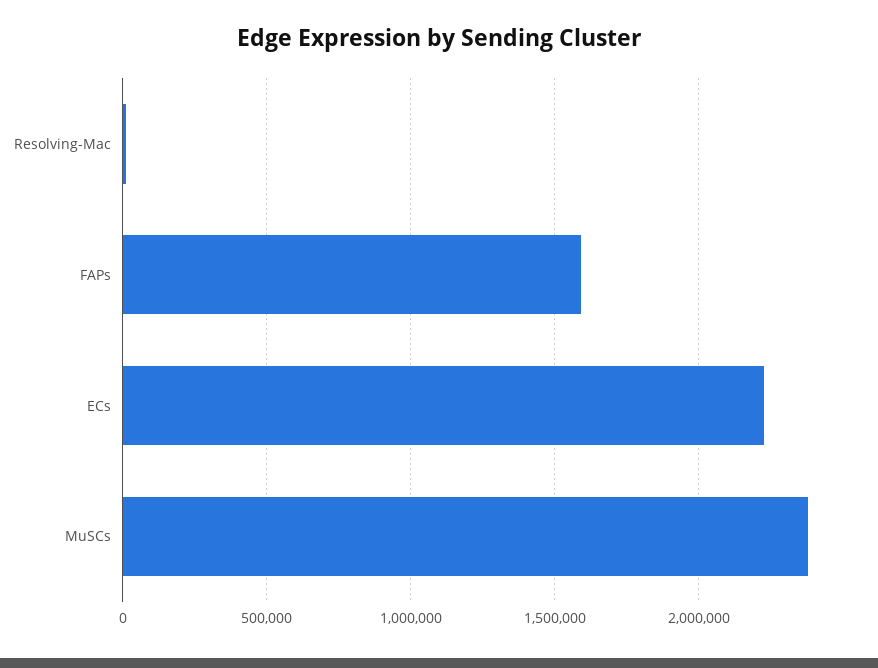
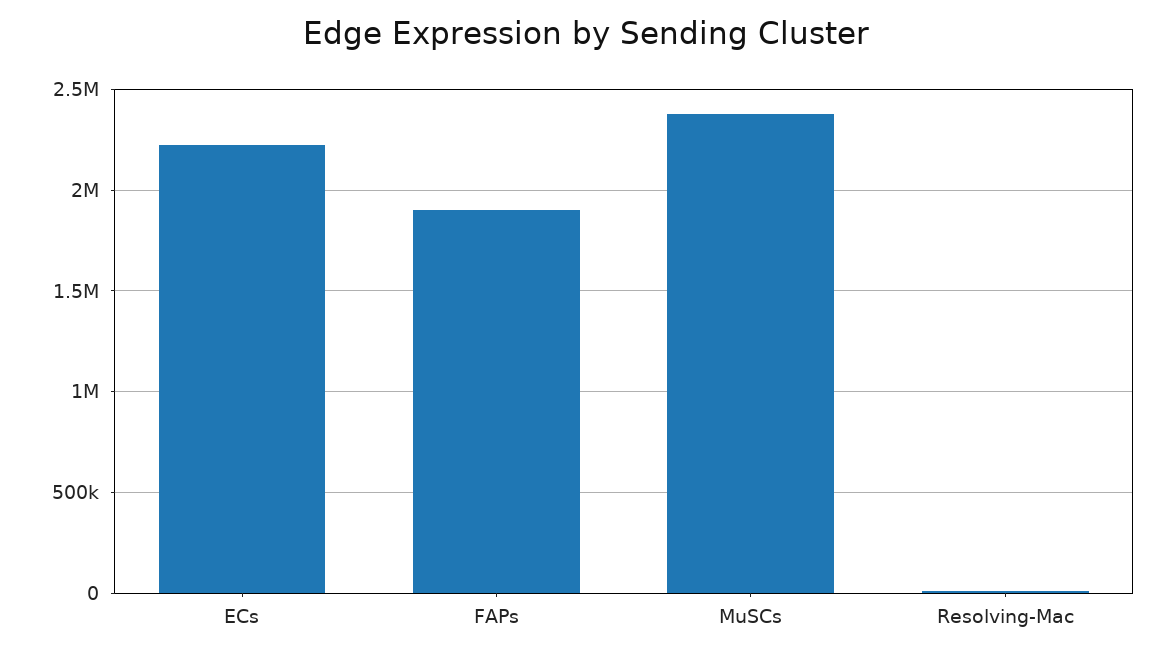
  {
    "Resolving-Mac": 0,
-   "FAPs": 1600000,
+   "FAPs": 1900000,
    "ECs": 2250000,
    "MuSCs": 2400000
  }

